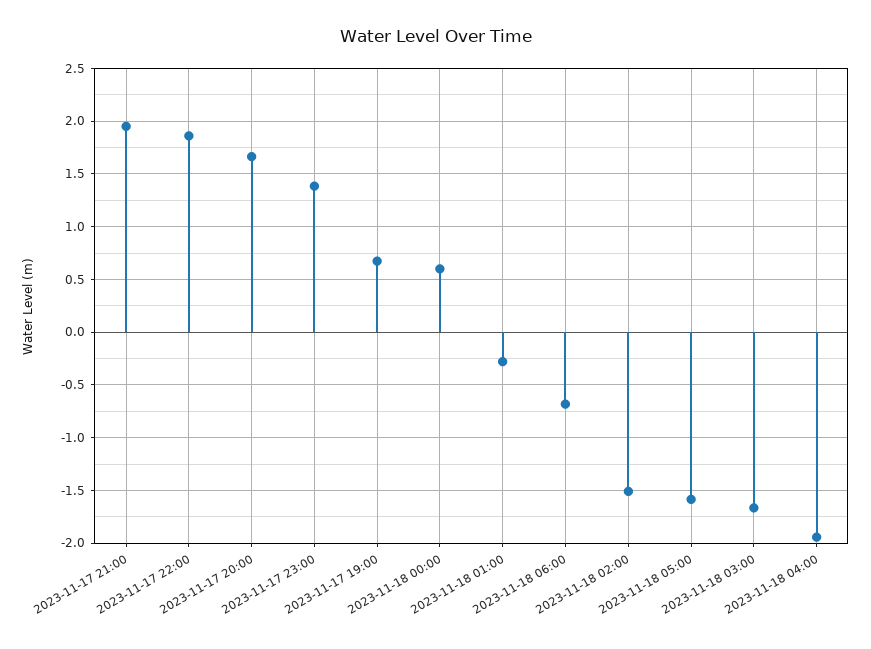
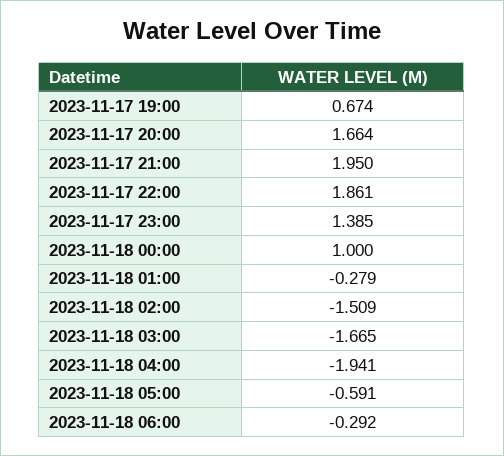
  {
    "2023-11-17 21:00": 1.95,
    "2023-11-17 22:00": 1.861,
    "2023-11-17 20:00": 1.664,
    "2023-11-17 23:00": 1.385,
    "2023-11-17 19:00": 0.674,
-   "2023-11-18 00:00": 0.6,
+   "2023-11-18 00:00": 1,
    "2023-11-18 01:00": -0.279,
-   "2023-11-18 06:00": -0.7,
+   "2023-11-18 06:00": -0.292,
    "2023-11-18 02:00": -1.509,
-   "2023-11-18 05:00": -1.6,
+   "2023-11-18 05:00": -0.591,
    "2023-11-18 03:00": -1.665,
    "2023-11-18 04:00": -1.941
  }

